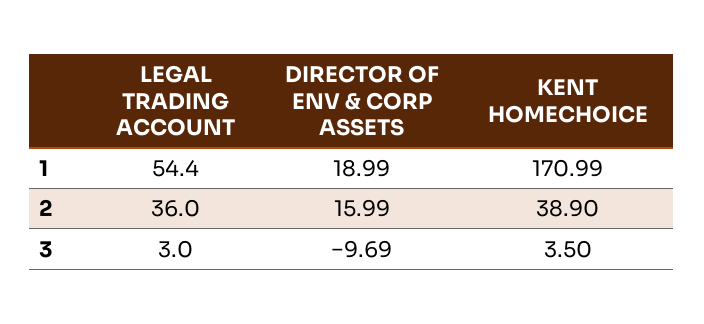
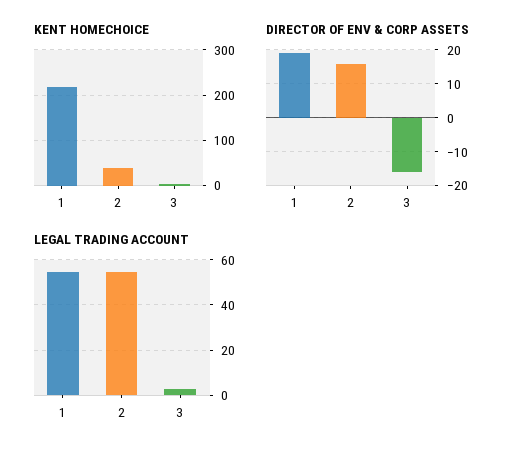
  {
    "LEGAL TRADING ACCOUNT": {
      "1": 54.4,
-     "2": 36,
+     "2": 55,
      "3": 3
    },
    "DIRECTOR OF ENV & CORP ASSETS": {
      "1": 18.99,
      "2": 15.99,
-     "3": -9.69
+     "3": -16
    },
    "KENT HOMECHOICE": {
-     "1": 170.99,
+     "1": 220,
      "2": 38.9,
      "3": 3.5
    }
  }

